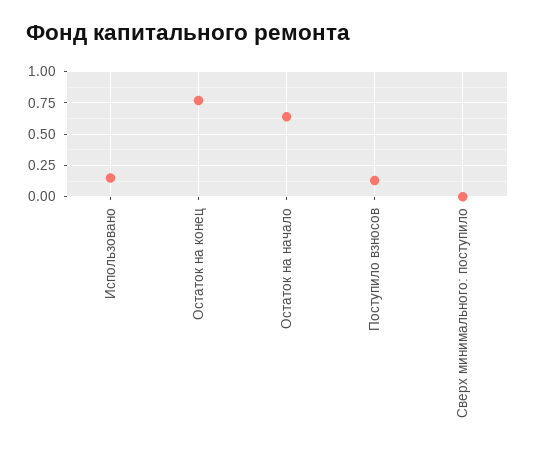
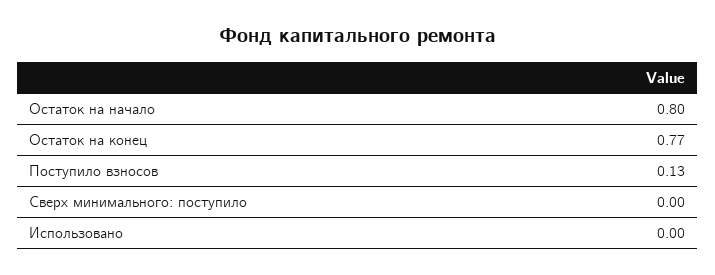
  {
-   "Использовано": 0.15,
+   "Использовано": 0,
    "Остаток на конец": 0.77,
-   "Остаток на начало": 0.65,
+   "Остаток на начало": 0.8,
    "Поступило взносов": 0.13,
    "Сверх минимального: поступило": 0
  }

